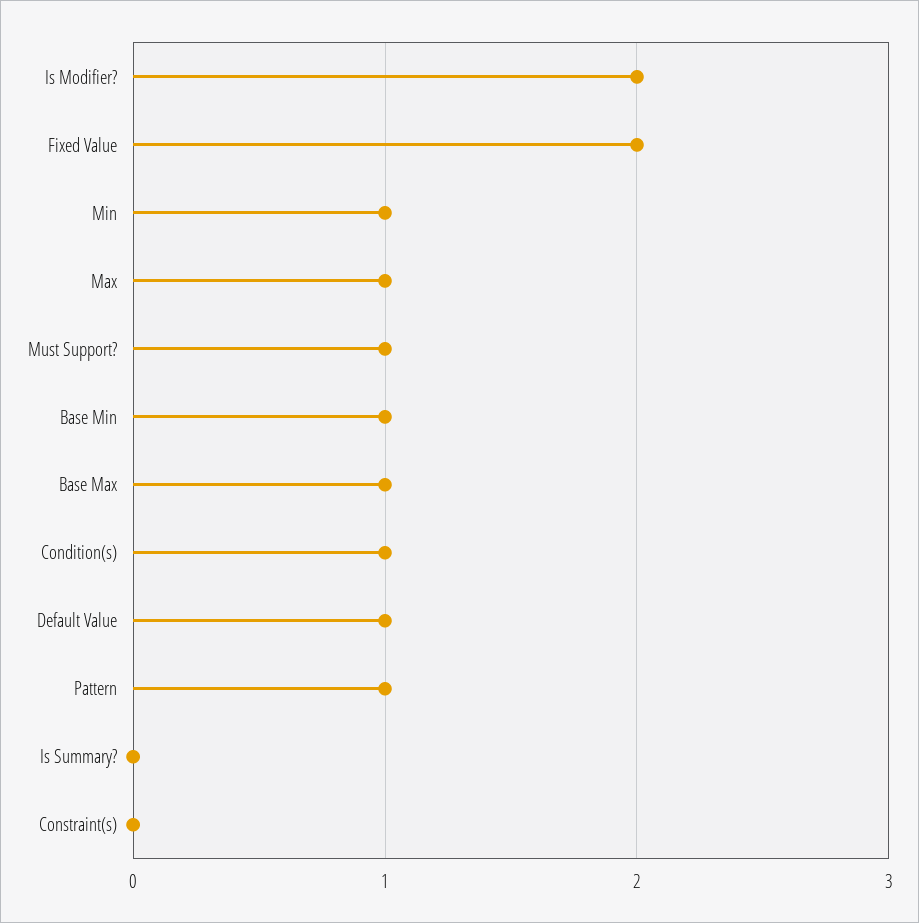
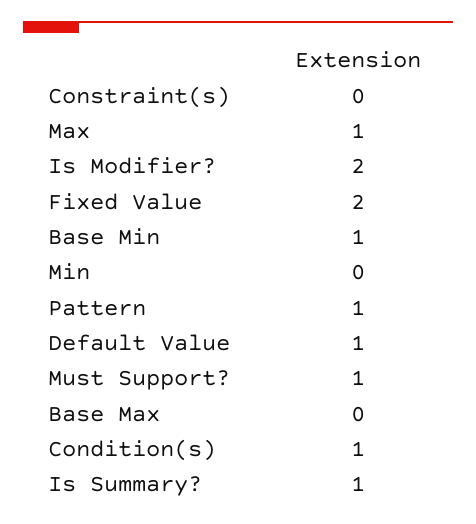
  {
    "Is Modifier?": 2,
    "Fixed Value": 2,
-   "Min": 1,
+   "Min": 0,
    "Max": 1,
    "Must Support?": 1,
    "Base Min": 1,
-   "Base Max": 1,
+   "Base Max": 0,
    "Condition(s)": 1,
    "Default Value": 1,
    "Pattern": 1,
-   "Is Summary?": 0,
+   "Is Summary?": 1,
    "Constraint(s)": 0
  }

